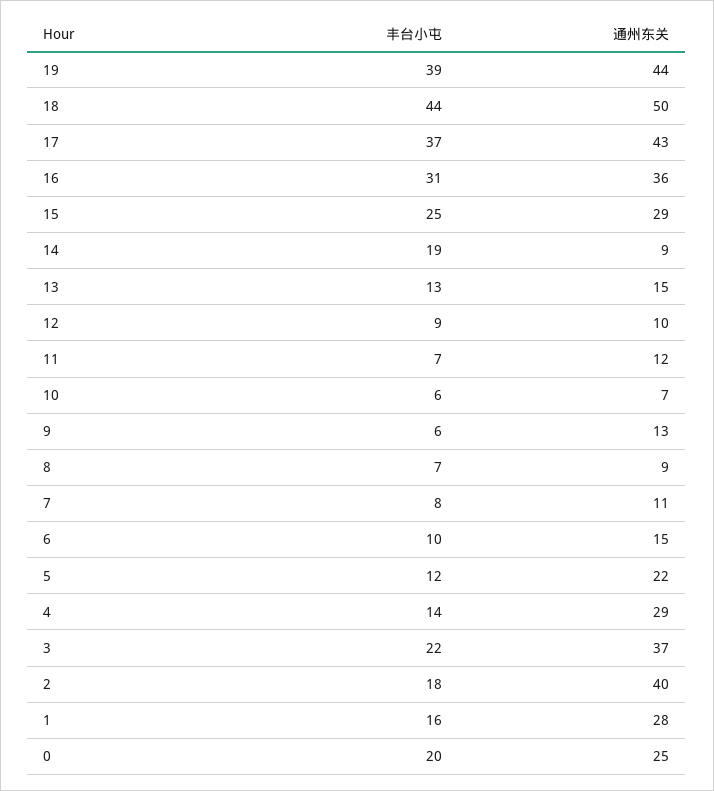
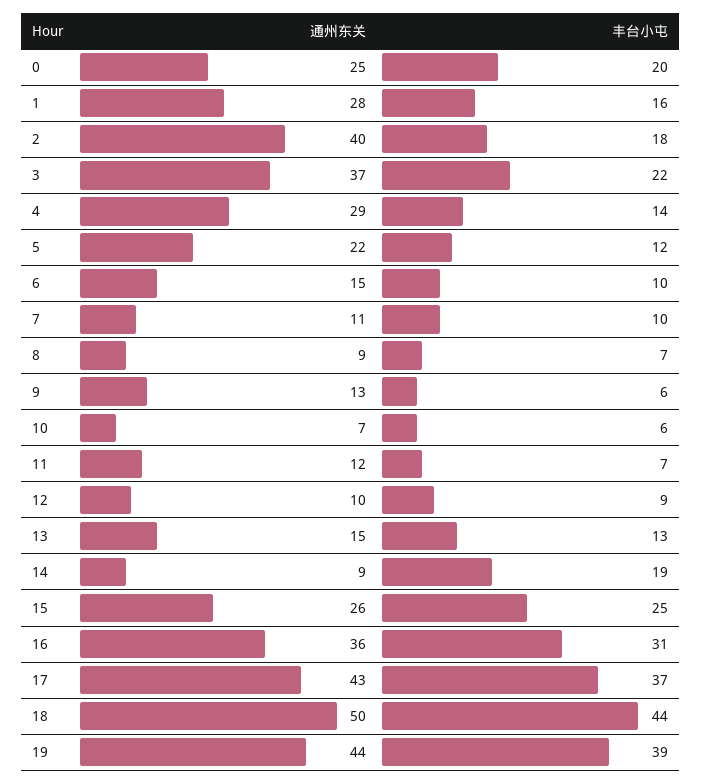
  {
    "丰台小屯": {
      "19": 39,
      "18": 44,
      "17": 37,
      "16": 31,
      "15": 25,
      "14": 19,
      "13": 13,
      "12": 9,
      "11": 7,
      "10": 6,
      "9": 6,
      "8": 7,
-     "7": 8,
+     "7": 10,
      "6": 10,
      "5": 12,
      "4": 14,
      "3": 22,
      "2": 18,
      "1": 16,
      "0": 20
    },
    "通州东关": {
      "19": 44,
      "18": 50,
      "17": 43,
      "16": 36,
-     "15": 29,
+     "15": 26,
      "14": 9,
      "13": 15,
      "12": 10,
      "11": 12,
      "10": 7,
      "9": 13,
      "8": 9,
      "7": 11,
      "6": 15,
      "5": 22,
      "4": 29,
      "3": 37,
      "2": 40,
      "1": 28,
      "0": 25
    }
  }

